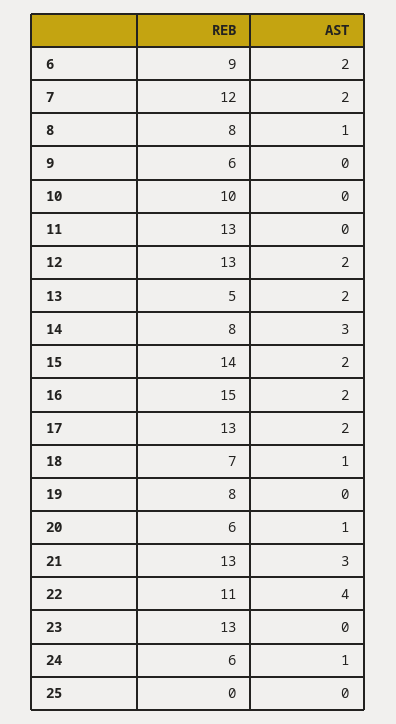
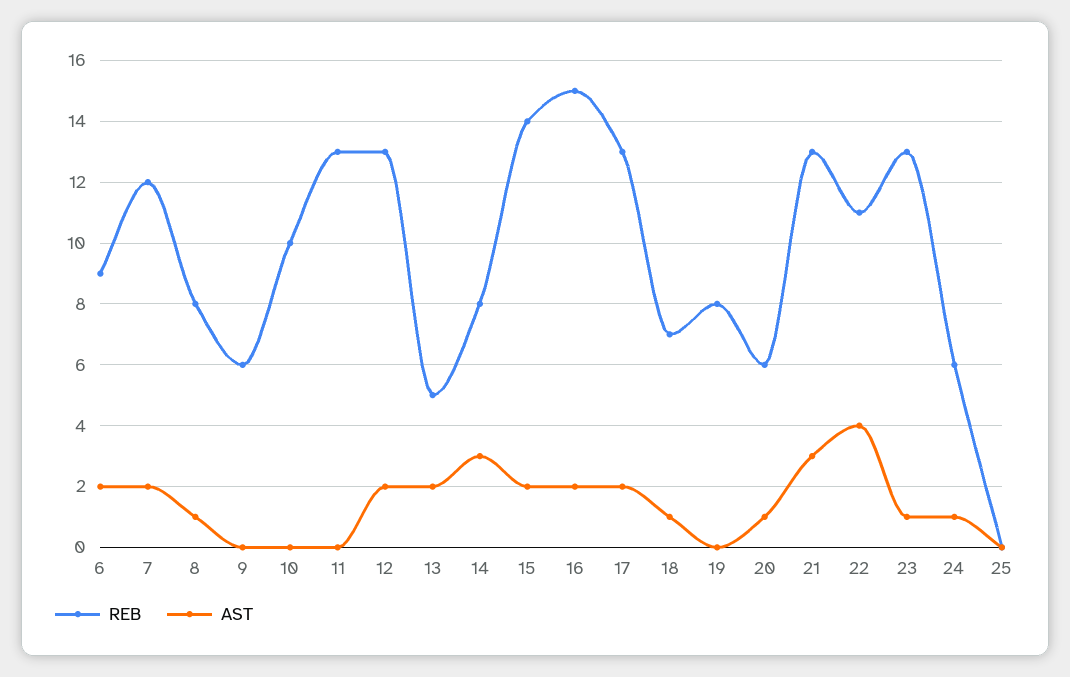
  {
    "REB": {
      "6": 9,
      "7": 12,
      "8": 8,
      "9": 6,
      "10": 10,
      "11": 13,
      "12": 13,
      "13": 5,
      "14": 8,
      "15": 14,
      "16": 15,
      "17": 13,
      "18": 7,
      "19": 8,
      "20": 6,
      "21": 13,
      "22": 11,
      "23": 13,
      "24": 6,
      "25": 0
    },
    "AST": {
      "6": 2,
      "7": 2,
      "8": 1,
      "9": 0,
      "10": 0,
      "11": 0,
      "12": 2,
      "13": 2,
      "14": 3,
      "15": 2,
      "16": 2,
      "17": 2,
      "18": 1,
      "19": 0,
      "20": 1,
      "21": 3,
      "22": 4,
-     "23": 0,
+     "23": 1,
      "24": 1,
      "25": 0
    }
  }

